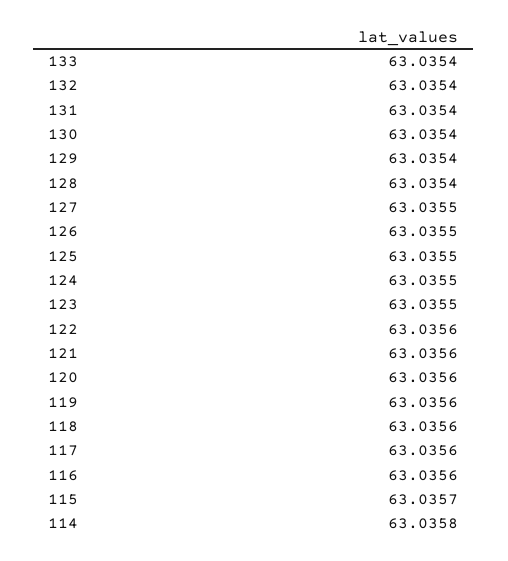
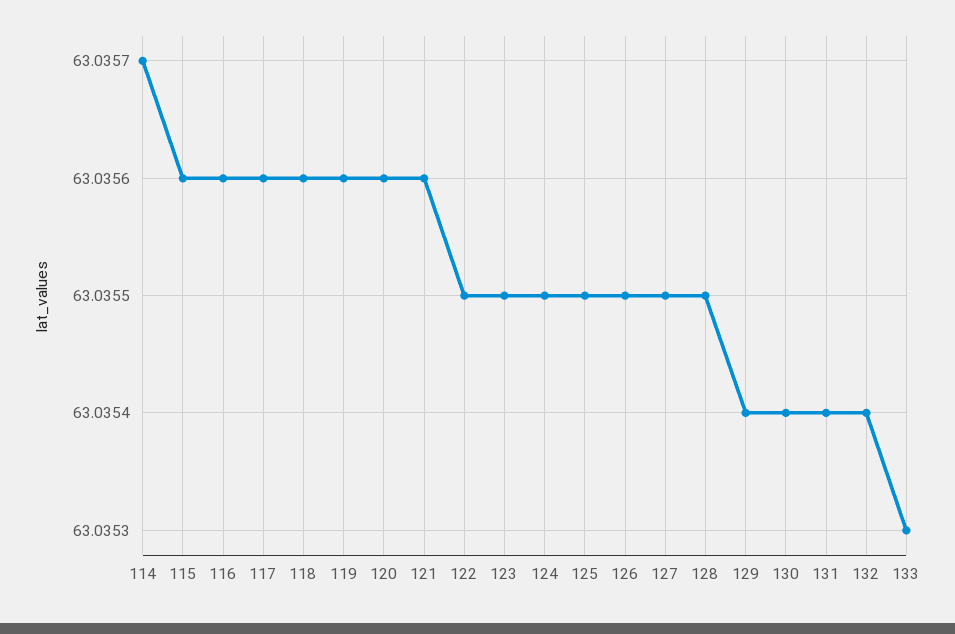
  {
-   "133": 63.0354,
+   "133": 63.0353,
    "132": 63.0354,
    "131": 63.0354,
    "130": 63.0354,
    "129": 63.0354,
-   "128": 63.0354,
+   "128": 63.0355,
    "127": 63.0355,
    "126": 63.0355,
    "125": 63.0355,
    "124": 63.0355,
    "123": 63.0355,
-   "122": 63.0356,
+   "122": 63.0355,
    "121": 63.0356,
    "120": 63.0356,
    "119": 63.0356,
    "118": 63.0356,
    "117": 63.0356,
    "116": 63.0356,
-   "115": 63.0357,
+   "115": 63.0356,
-   "114": 63.0358
+   "114": 63.0357
  }

